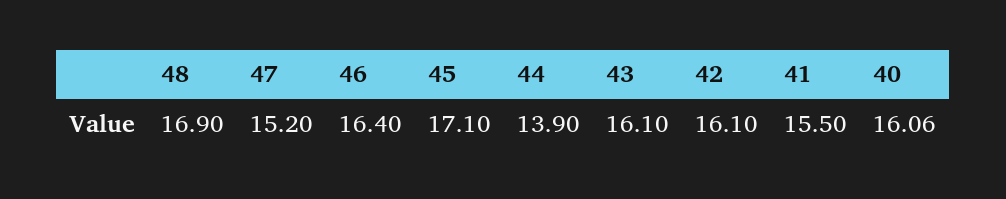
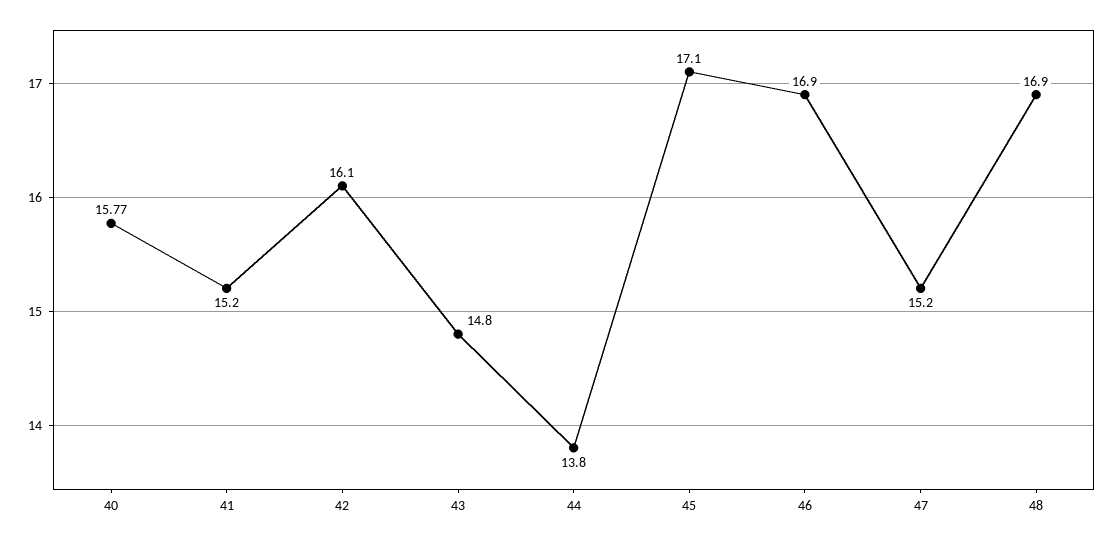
  {
    "48": 16.9,
    "47": 15.2,
-   "46": 16.4,
+   "46": 16.9,
    "45": 17.1,
-   "44": 13.9,
+   "44": 13.8,
-   "43": 16.1,
+   "43": 14.8,
    "42": 16.1,
-   "41": 15.5,
+   "41": 15.2,
-   "40": 16.06
+   "40": 15.77
  }

